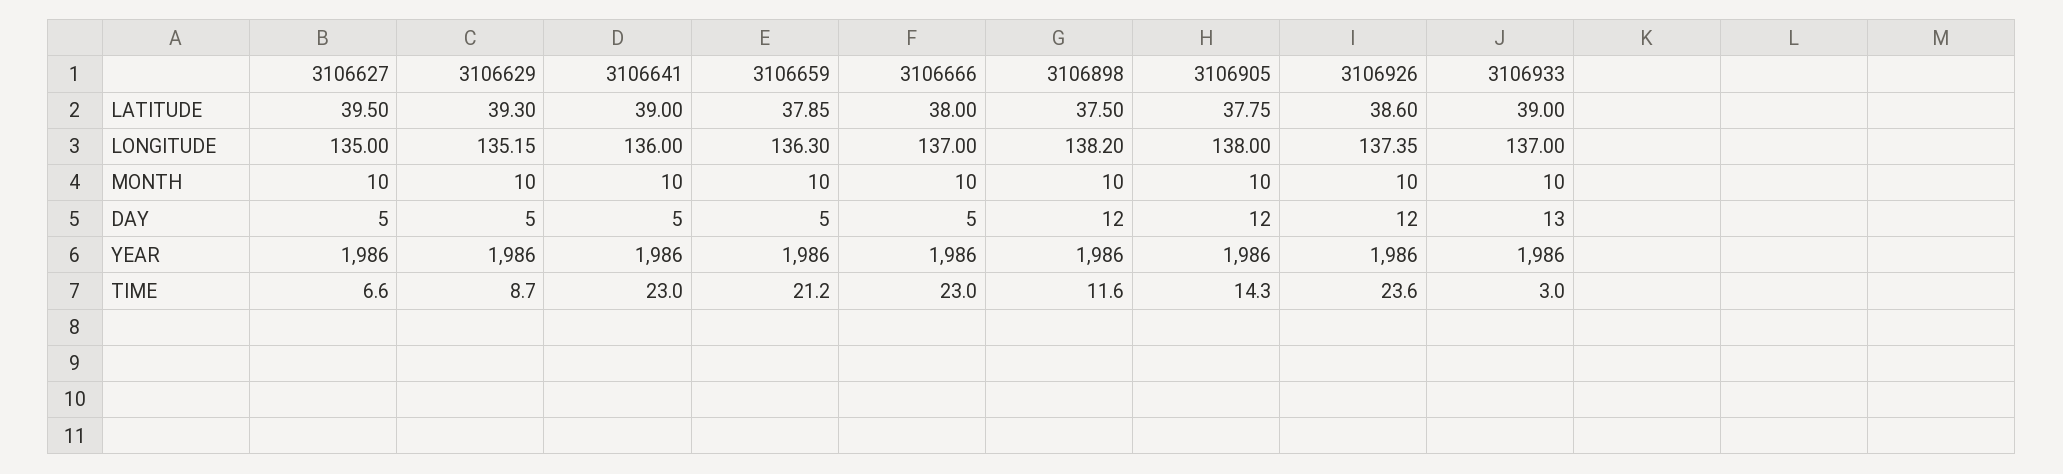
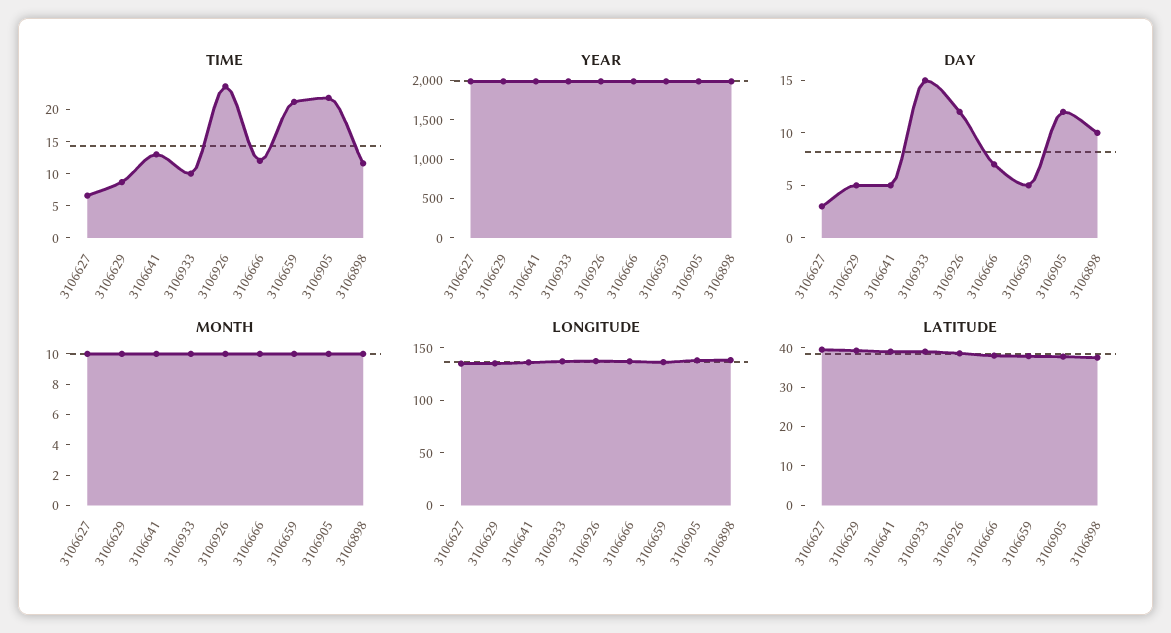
  {
    "LATITUDE": {
      "3106627": 39.5,
      "3106629": 39.3,
      "3106641": 39,
      "3106659": 37.85,
      "3106666": 38,
      "3106898": 37.5,
      "3106905": 37.75,
      "3106926": 38.6,
      "3106933": 39
    },
    "LONGITUDE": {
      "3106627": 135,
      "3106629": 135.15,
      "3106641": 136,
      "3106659": 136.3,
      "3106666": 137,
      "3106898": 138.2,
      "3106905": 138,
      "3106926": 137.35,
      "3106933": 137
    },
    "MONTH": {
      "3106627": 10,
      "3106629": 10,
      "3106641": 10,
      "3106659": 10,
      "3106666": 10,
      "3106898": 10,
      "3106905": 10,
      "3106926": 10,
      "3106933": 10
    },
    "DAY": {
-     "3106627": 5,
+     "3106627": 3,
      "3106629": 5,
      "3106641": 5,
      "3106659": 5,
-     "3106666": 5,
+     "3106666": 7,
-     "3106898": 12,
+     "3106898": 10,
      "3106905": 12,
      "3106926": 12,
-     "3106933": 13
+     "3106933": 15
    },
    "YEAR": {
      "3106627": 1986,
      "3106629": 1986,
      "3106641": 1986,
      "3106659": 1986,
      "3106666": 1986,
      "3106898": 1986,
      "3106905": 1986,
      "3106926": 1986,
      "3106933": 1986
    },
    "TIME": {
      "3106627": 6.6,
      "3106629": 8.7,
-     "3106641": 23,
+     "3106641": 12.5,
      "3106659": 21.2,
-     "3106666": 23,
+     "3106666": 12.5,
      "3106898": 11.6,
-     "3106905": 14.3,
+     "3106905": 22.5,
      "3106926": 23.6,
-     "3106933": 3
+     "3106933": 10
    }
  }

